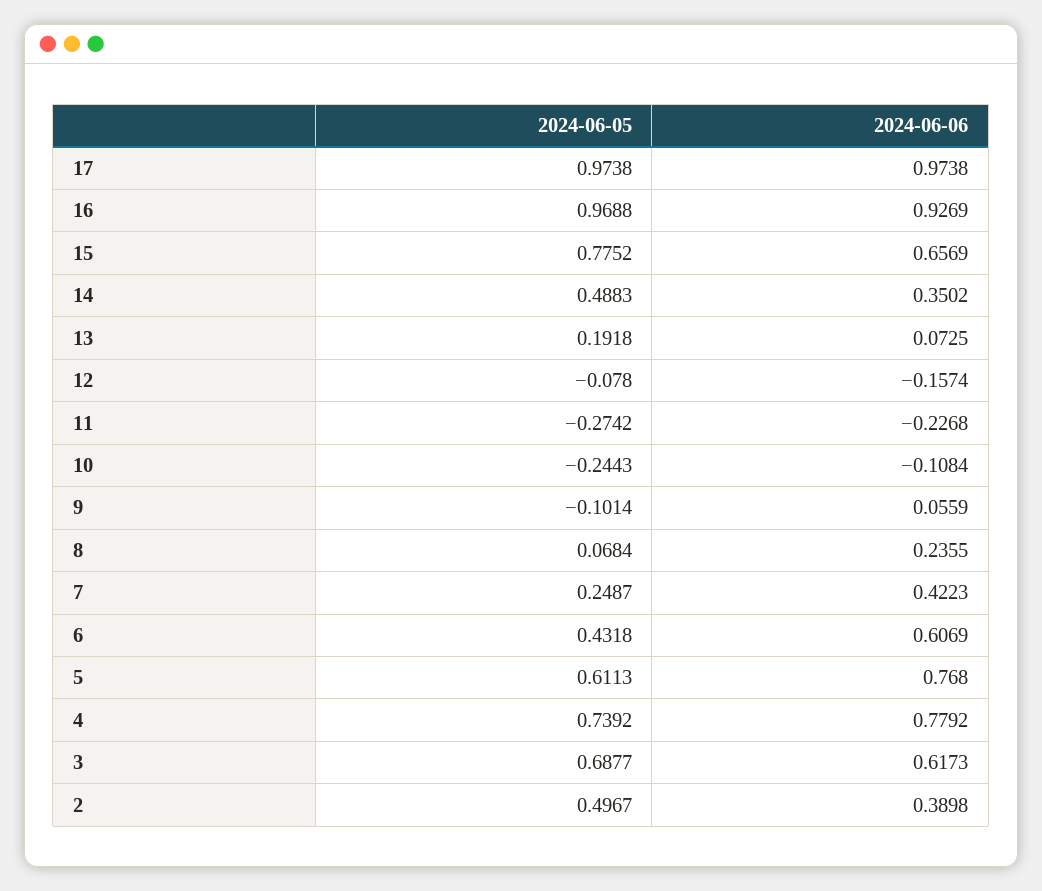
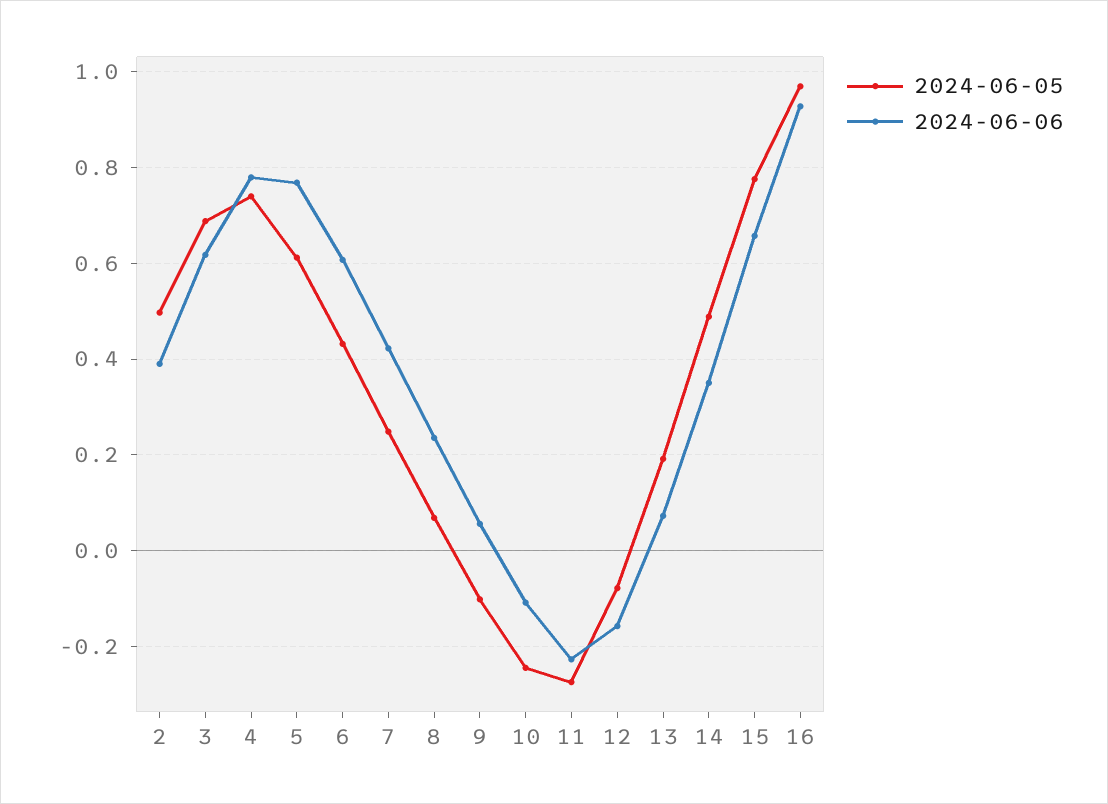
  {
    "2024-06-05": {
-     "17": 0.9738,
      "16": 0.9688,
      "15": 0.7752,
      "14": 0.4883,
      "13": 0.1918,
      "12": -0.078,
      "11": -0.2742,
      "10": -0.2443,
      "9": -0.1014,
      "8": 0.0684,
      "7": 0.2487,
      "6": 0.4318,
      "5": 0.6113,
      "4": 0.7392,
      "3": 0.6877,
      "2": 0.4967
    },
    "2024-06-06": {
-     "17": 0.9738,
      "16": 0.9269,
      "15": 0.6569,
      "14": 0.3502,
      "13": 0.0725,
      "12": -0.1574,
      "11": -0.2268,
      "10": -0.1084,
      "9": 0.0559,
      "8": 0.2355,
      "7": 0.4223,
      "6": 0.6069,
      "5": 0.768,
      "4": 0.7792,
      "3": 0.6173,
      "2": 0.3898
    }
  }

